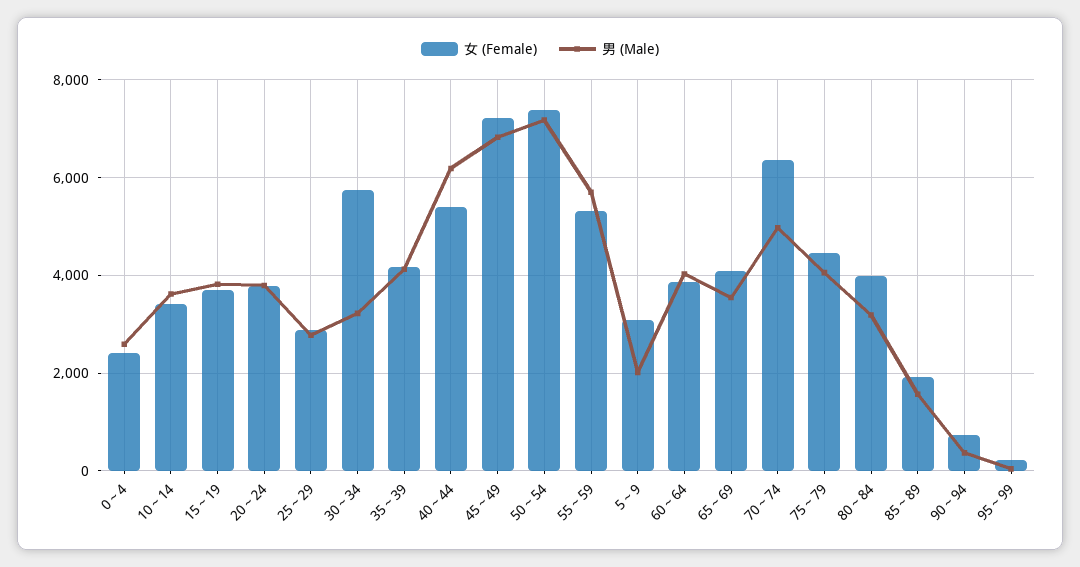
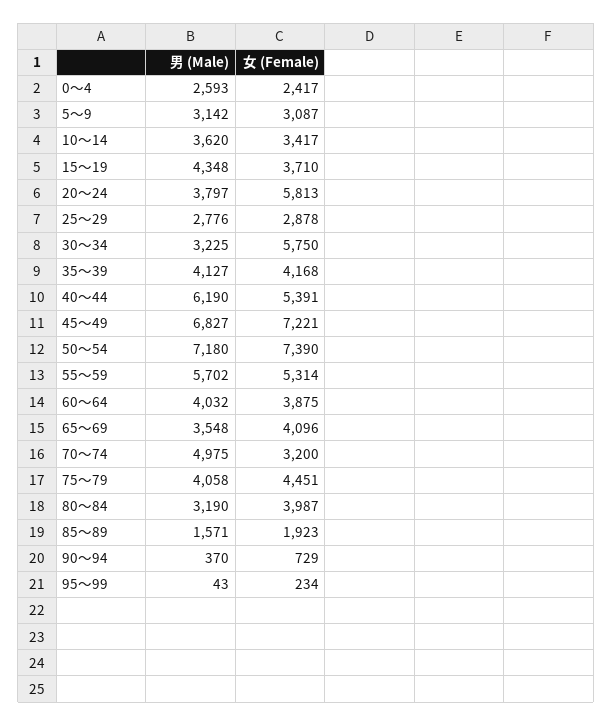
  {
    "女 (Female)": {
      "0～4": 2417,
      "10～14": 3417,
      "15～19": 3710,
-     "20～24": 3800,
+     "20～24": 5813,
      "25～29": 2878,
      "30～34": 5750,
      "35～39": 4168,
      "40～44": 5391,
      "45～49": 7221,
      "50～54": 7390,
      "55～59": 5314,
      "5～9": 3087,
      "60～64": 3875,
      "65～69": 4096,
-     "70～74": 6400,
+     "70～74": 3200,
      "75～79": 4451,
      "80～84": 3987,
      "85～89": 1923,
      "90～94": 729,
      "95～99": 234
    },
    "男 (Male)": {
      "0～4": 2593,
      "10～14": 3620,
-     "15～19": 3800,
+     "15～19": 4348,
      "20～24": 3797,
      "25～29": 2776,
      "30～34": 3225,
      "35～39": 4127,
      "40～44": 6190,
      "45～49": 6827,
      "50～54": 7180,
      "55～59": 5702,
-     "5～9": 2000,
+     "5～9": 3142,
      "60～64": 4032,
      "65～69": 3548,
      "70～74": 4975,
      "75～79": 4058,
      "80～84": 3190,
      "85～89": 1571,
      "90～94": 370,
      "95～99": 43
    }
  }

